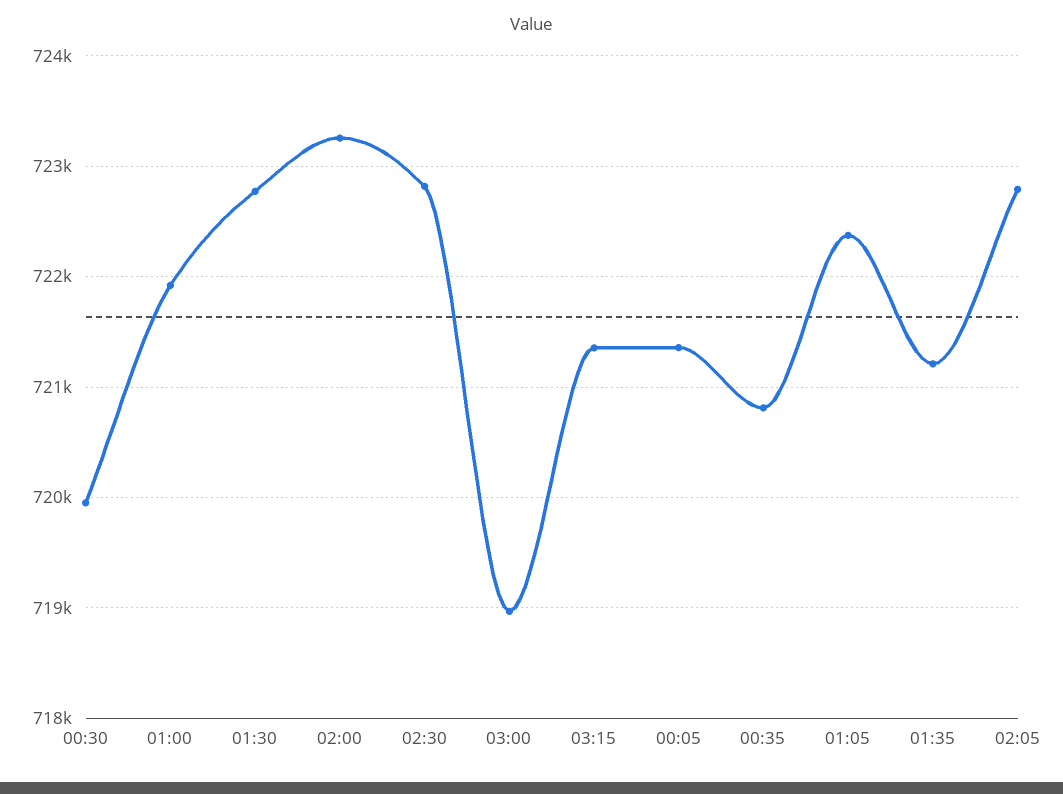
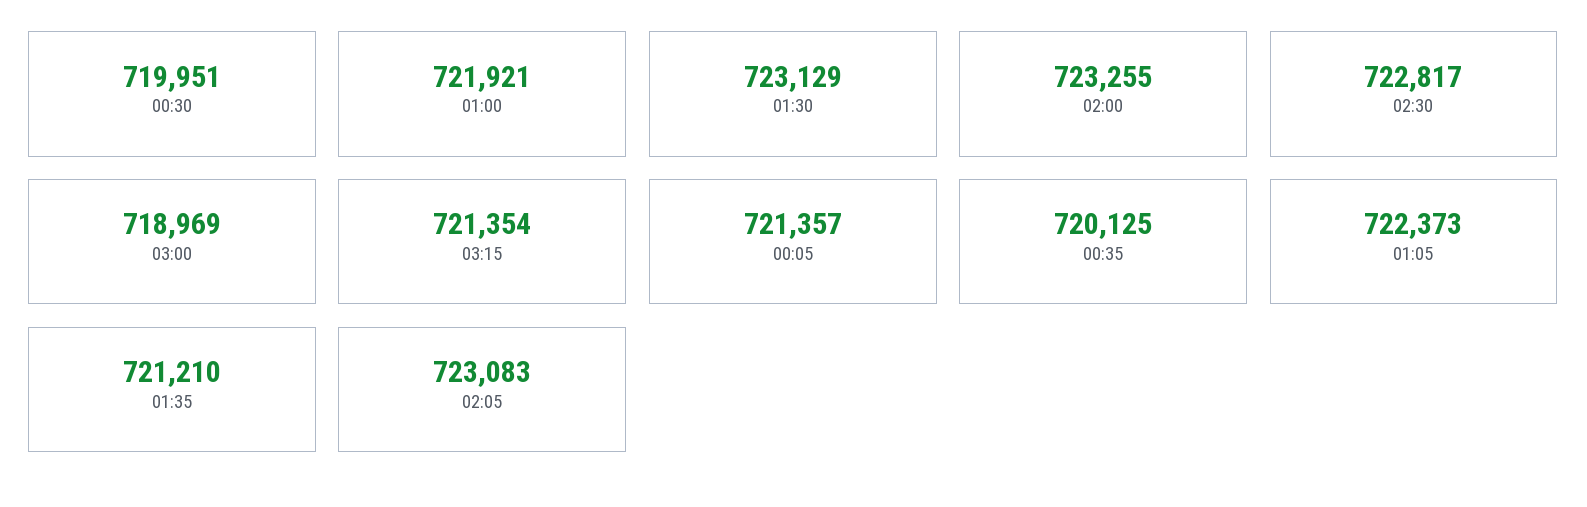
  {
    "00:30": 719951,
    "01:00": 721921,
-   "01:30": 722800,
+   "01:30": 723129,
    "02:00": 723255,
    "02:30": 722817,
    "03:00": 718969,
    "03:15": 721354,
    "00:05": 721357,
-   "00:35": 720800,
+   "00:35": 720125,
    "01:05": 722373,
    "01:35": 721210,
-   "02:05": 722800
+   "02:05": 723083
  }

